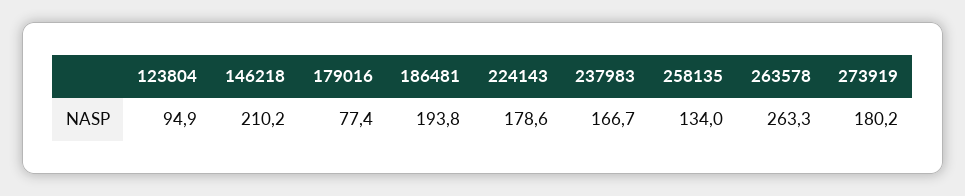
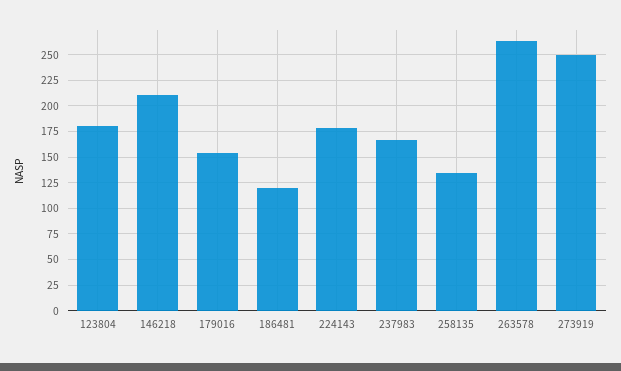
  {
-   "123804": 94.9,
+   "123804": 175,
    "146218": 210.2,
-   "179016": 77.4,
+   "179016": 150,
-   "186481": 193.8,
+   "186481": 125,
    "224143": 178.6,
    "237983": 166.7,
    "258135": 134,
    "263578": 263.3,
-   "273919": 180.2
+   "273919": 250
  }

